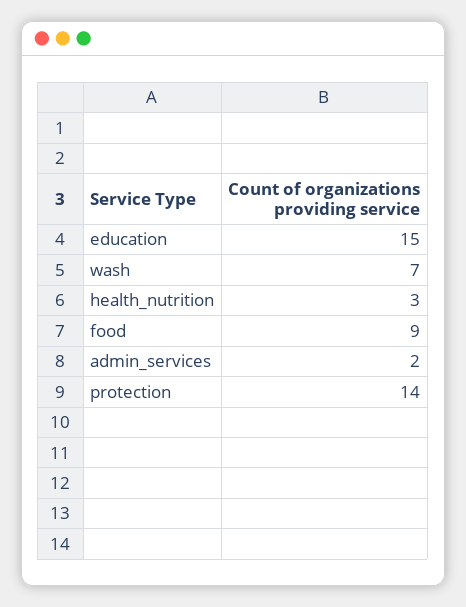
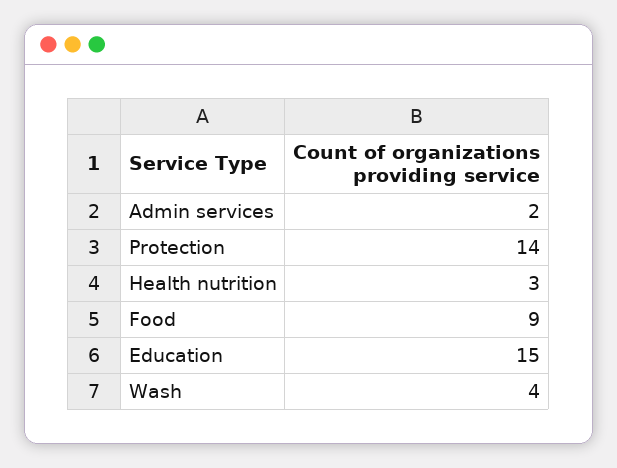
  {
    "education": 15,
-   "wash": 7,
+   "wash": 4,
    "health_nutrition": 3,
    "food": 9,
    "admin_services": 2,
    "protection": 14
  }

